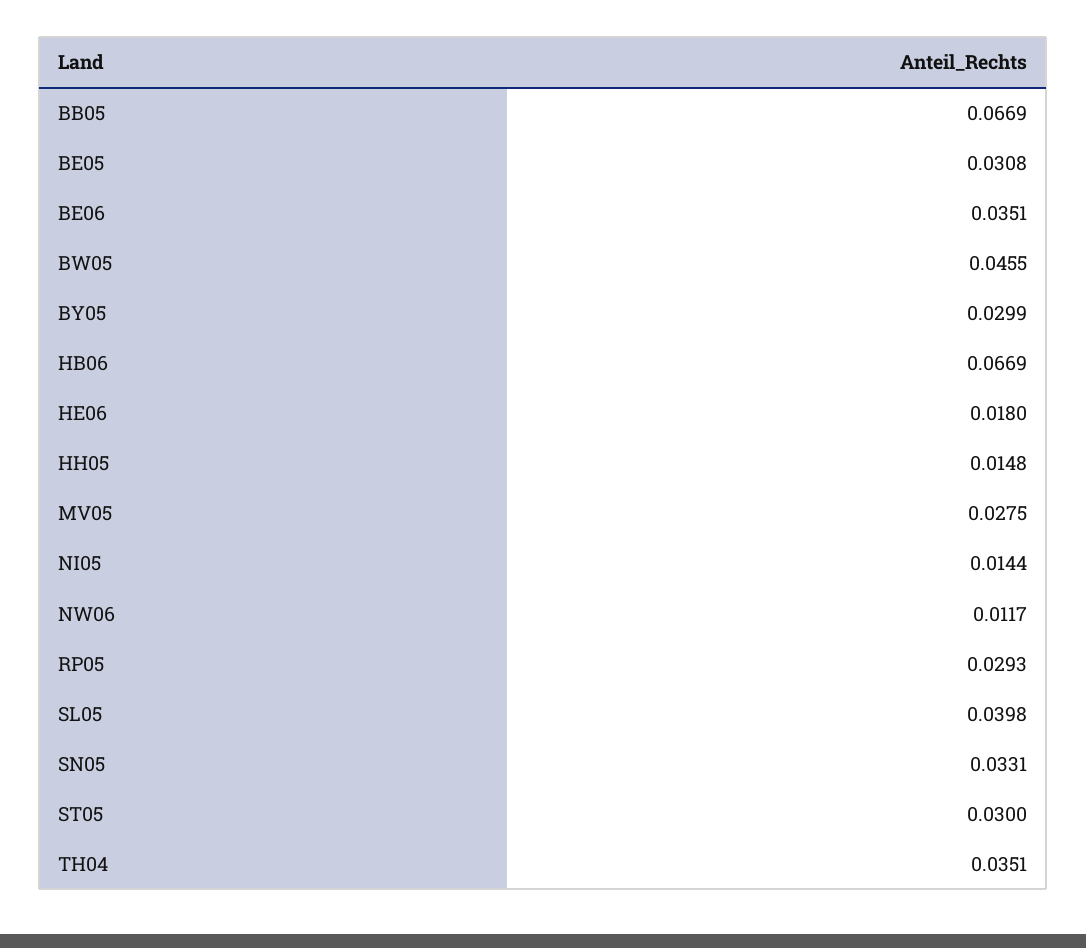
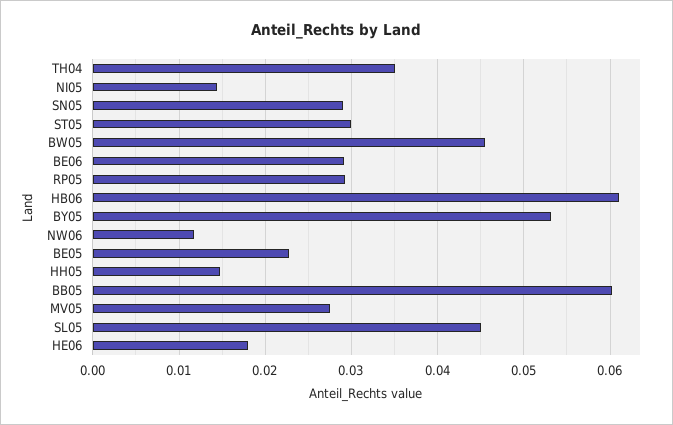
  {
-   "BB05": 0.0669,
+   "BB05": 0.06,
-   "BE05": 0.0308,
+   "BE05": 0.023,
-   "BE06": 0.0351,
+   "BE06": 0.029,
    "BW05": 0.0455,
-   "BY05": 0.0299,
+   "BY05": 0.053,
-   "HB06": 0.0669,
+   "HB06": 0.061,
    "HE06": 0.018,
    "HH05": 0.0148,
    "MV05": 0.0275,
    "NI05": 0.0144,
    "NW06": 0.0117,
    "RP05": 0.0293,
-   "SL05": 0.0398,
+   "SL05": 0.045,
-   "SN05": 0.0331,
+   "SN05": 0.029,
    "ST05": 0.03,
    "TH04": 0.0351
  }

